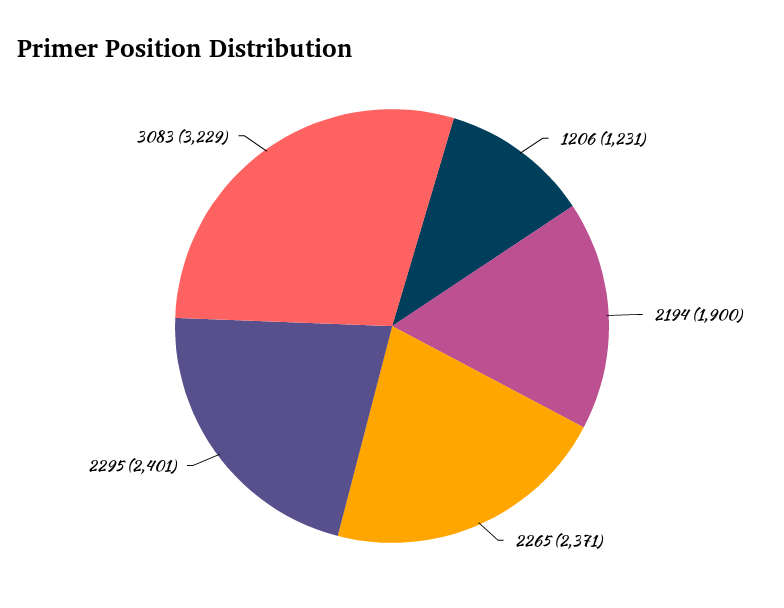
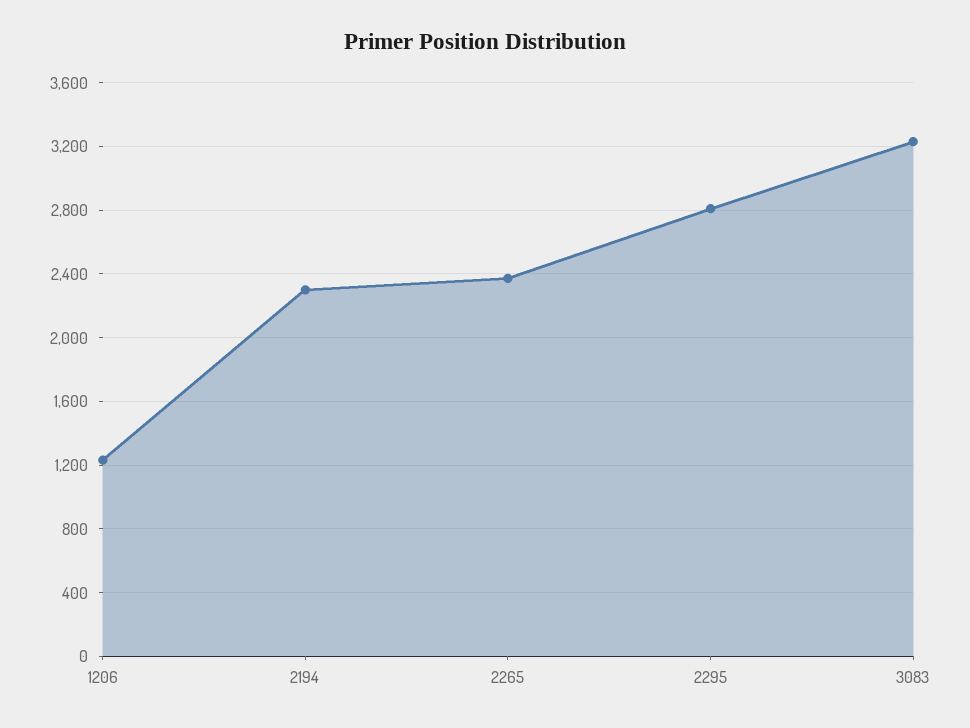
  {
    "1206": 1231,
-   "2194": 1900,
+   "2194": 2300,
    "2265": 2371,
-   "2295": 2401,
+   "2295": 2800,
    "3083": 3229
  }

